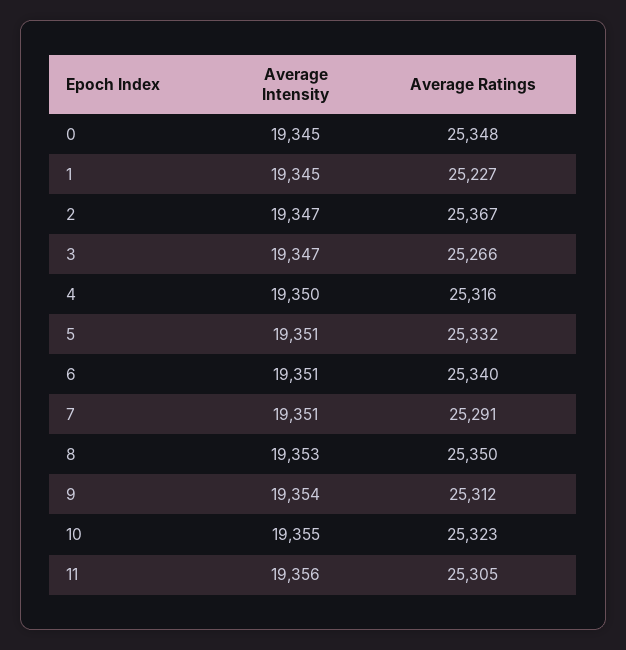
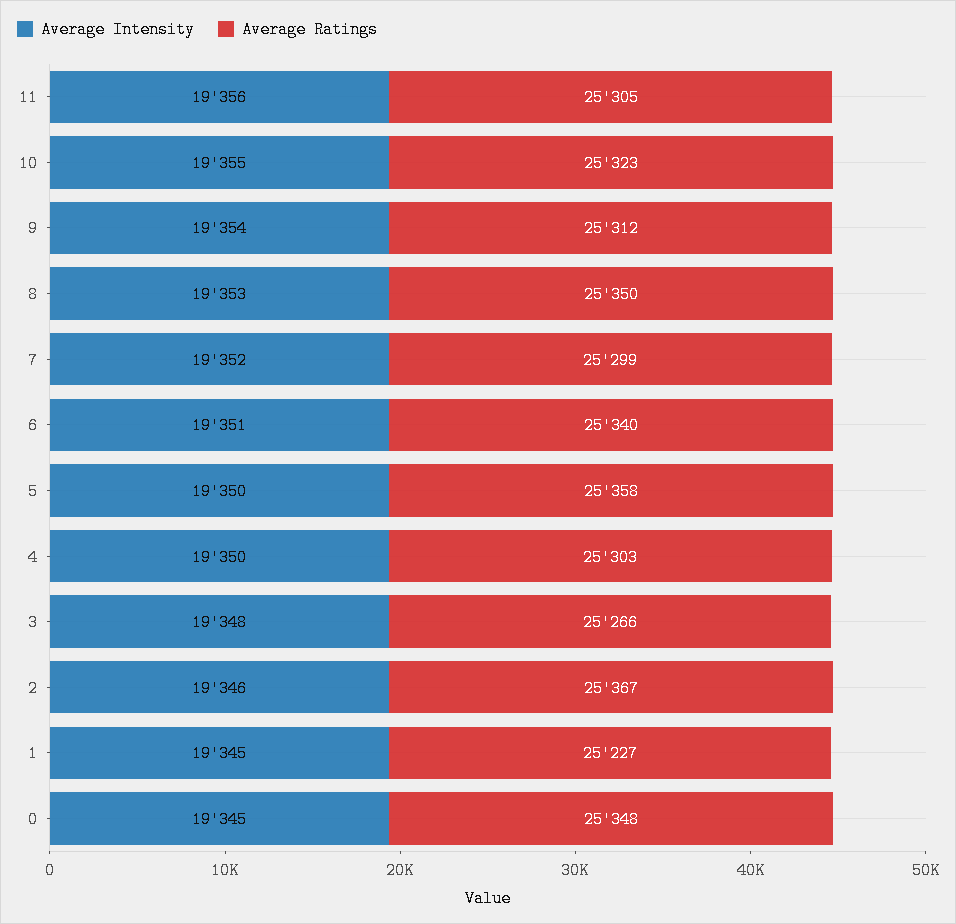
  {
    "Average Intensity": {
      "0": 19345,
      "1": 19345,
-     "2": 19347,
+     "2": 19346,
-     "3": 19347,
+     "3": 19348,
      "4": 19350,
-     "5": 19351,
+     "5": 19350,
      "6": 19351,
-     "7": 19351,
+     "7": 19352,
      "8": 19353,
      "9": 19354,
      "10": 19355,
      "11": 19356
    },
    "Average Ratings": {
      "0": 25348,
      "1": 25227,
      "2": 25367,
      "3": 25266,
-     "4": 25316,
+     "4": 25303,
-     "5": 25332,
+     "5": 25358,
      "6": 25340,
-     "7": 25291,
+     "7": 25299,
      "8": 25350,
      "9": 25312,
      "10": 25323,
      "11": 25305
    }
  }

